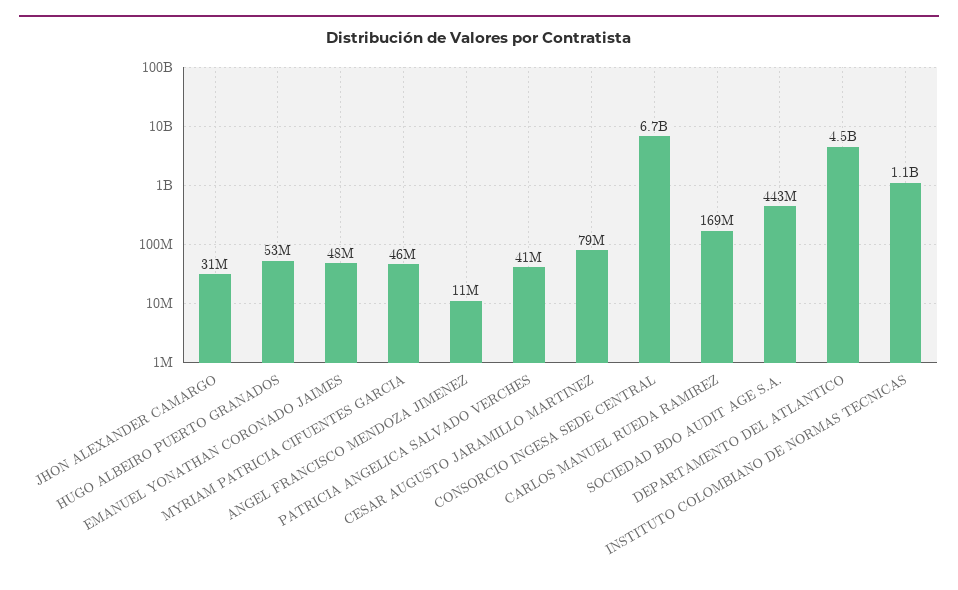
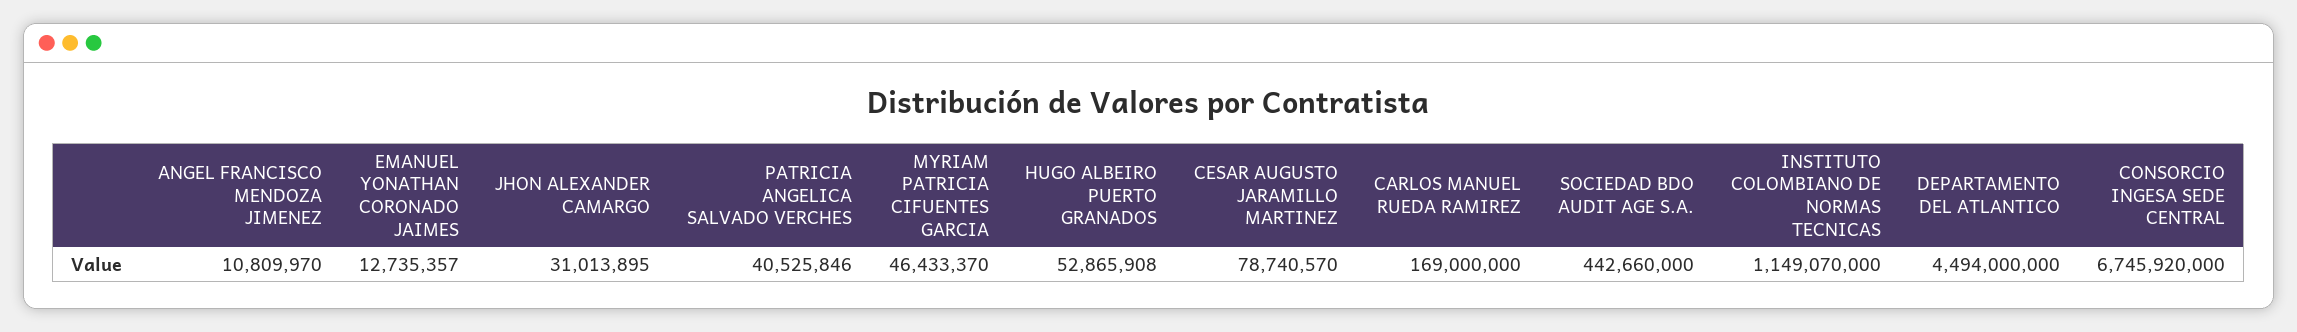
  {
    "JHON ALEXANDER CAMARGO": 31013895,
    "HUGO ALBEIRO PUERTO GRANADOS": 52865908,
-   "EMANUEL YONATHAN CORONADO JAIMES": 48000000,
+   "EMANUEL YONATHAN CORONADO JAIMES": 12735357,
    "MYRIAM PATRICIA CIFUENTES GARCIA": 46433370,
    "ANGEL FRANCISCO MENDOZA JIMENEZ": 10809970,
    "PATRICIA ANGELICA SALVADO VERCHES": 40525846,
    "CESAR AUGUSTO JARAMILLO MARTINEZ": 78740570,
    "CONSORCIO INGESA SEDE CENTRAL": 6745920000,
    "CARLOS MANUEL RUEDA RAMIREZ": 169000000,
    "SOCIEDAD BDO AUDIT AGE S.A.": 442660000,
    "DEPARTAMENTO DEL ATLANTICO": 4494000000,
    "INSTITUTO COLOMBIANO DE NORMAS TECNICAS": 1149070000
  }

